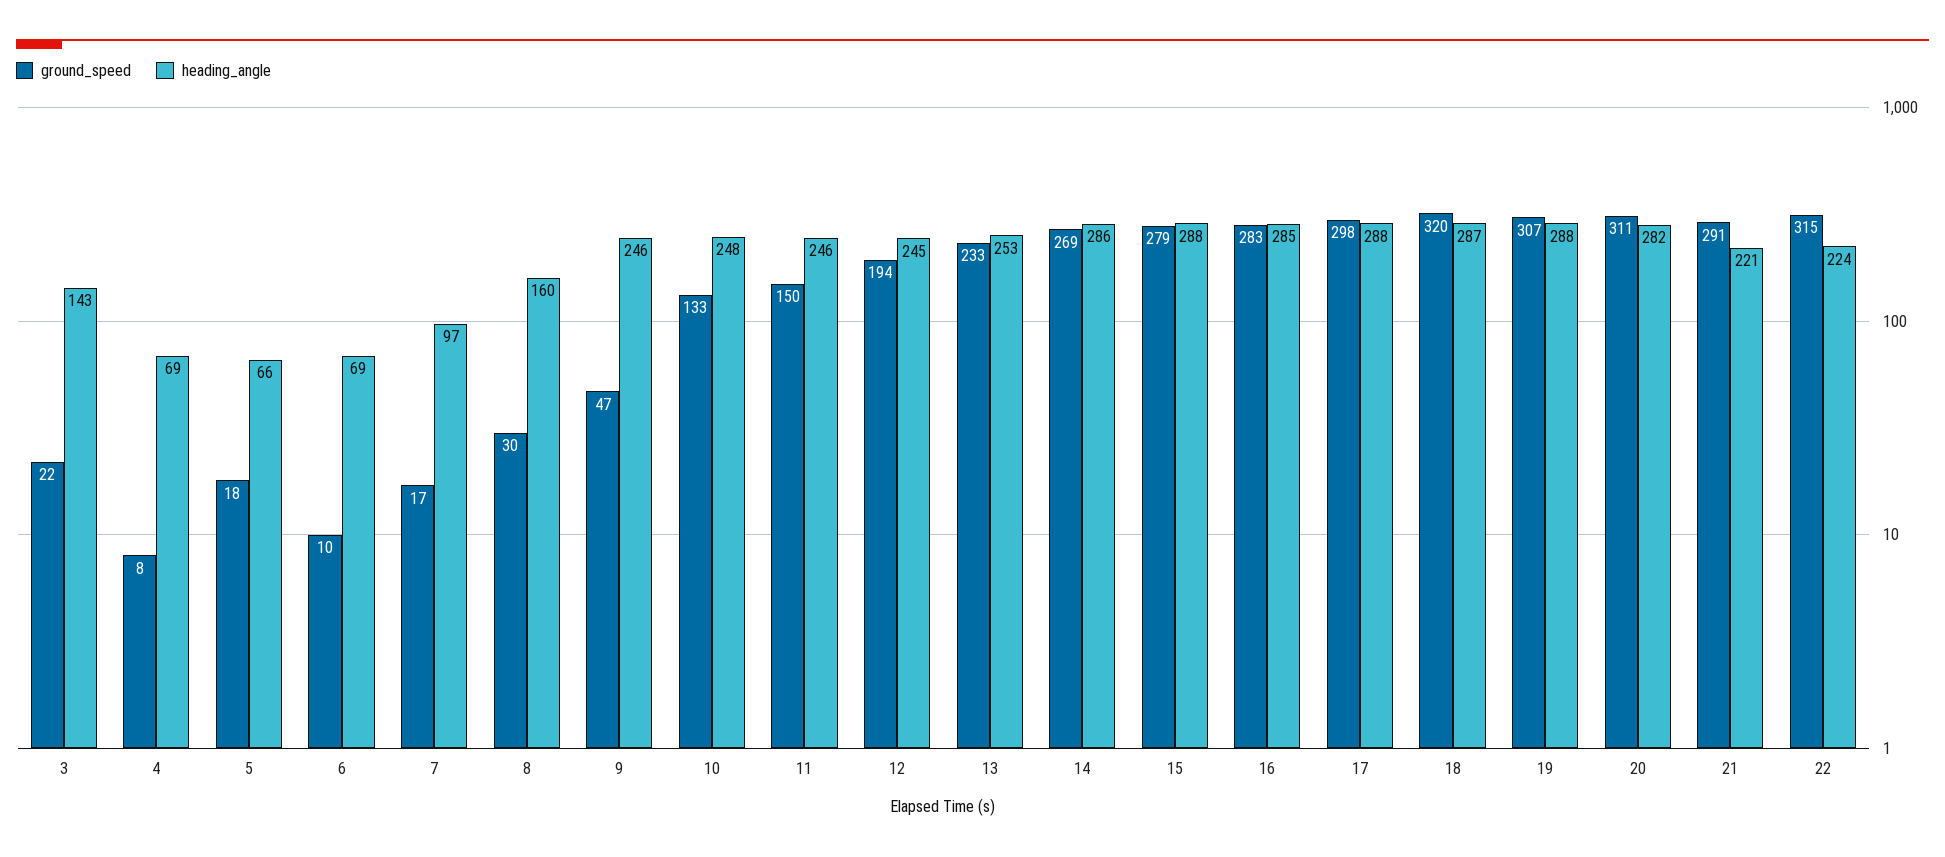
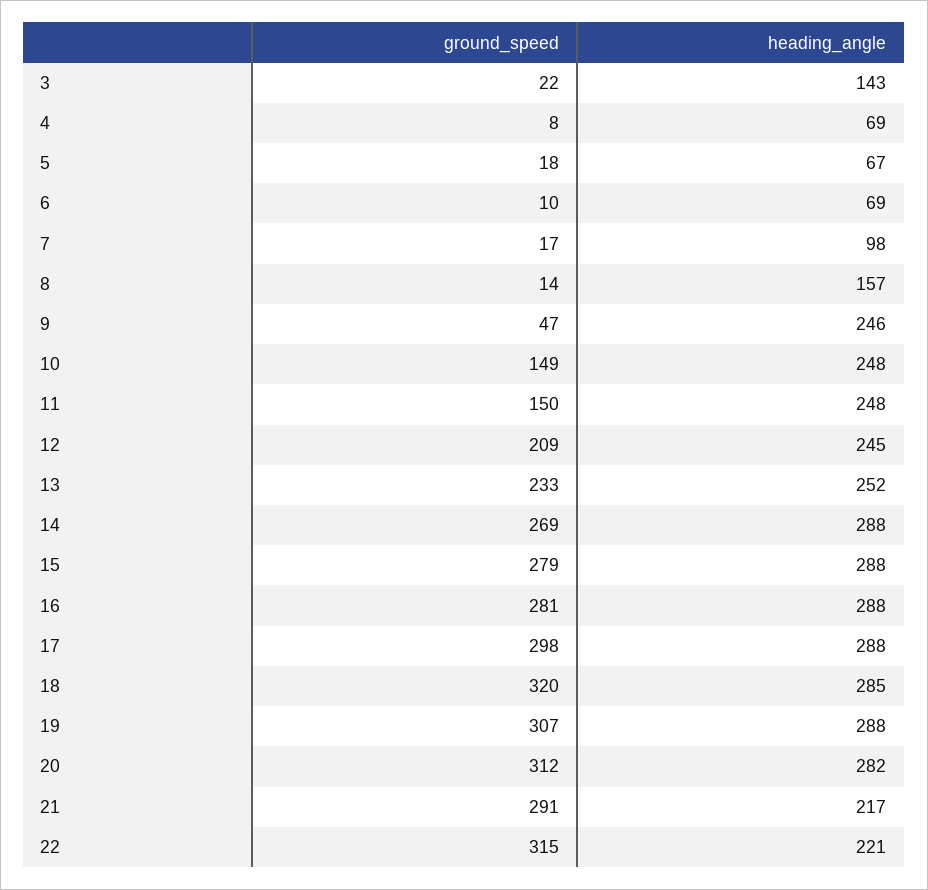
  {
    "ground_speed": {
      "3": 22,
      "4": 8,
      "5": 18,
      "6": 10,
      "7": 17,
-     "8": 30,
+     "8": 14,
      "9": 47,
-     "10": 133,
+     "10": 149,
      "11": 150,
-     "12": 194,
+     "12": 209,
      "13": 233,
      "14": 269,
      "15": 279,
-     "16": 283,
+     "16": 281,
      "17": 298,
      "18": 320,
      "19": 307,
-     "20": 311,
+     "20": 312,
      "21": 291,
      "22": 315
    },
    "heading_angle": {
      "3": 143,
      "4": 69,
-     "5": 66,
+     "5": 67,
      "6": 69,
-     "7": 97,
+     "7": 98,
-     "8": 160,
+     "8": 157,
      "9": 246,
      "10": 248,
-     "11": 246,
+     "11": 248,
      "12": 245,
-     "13": 253,
+     "13": 252,
-     "14": 286,
+     "14": 288,
      "15": 288,
-     "16": 285,
+     "16": 288,
      "17": 288,
-     "18": 287,
+     "18": 285,
      "19": 288,
      "20": 282,
-     "21": 221,
+     "21": 217,
-     "22": 224
+     "22": 221
    }
  }

